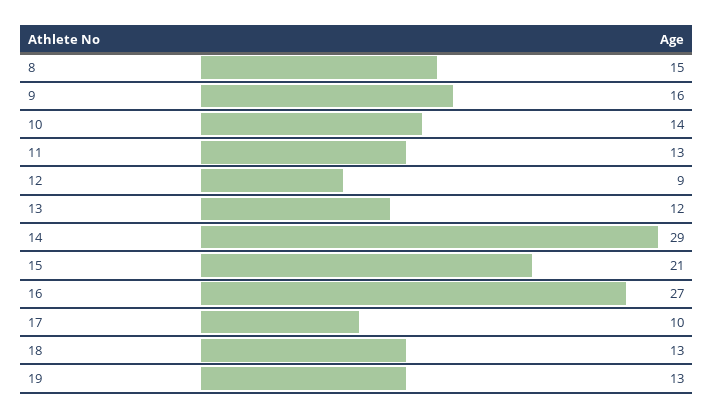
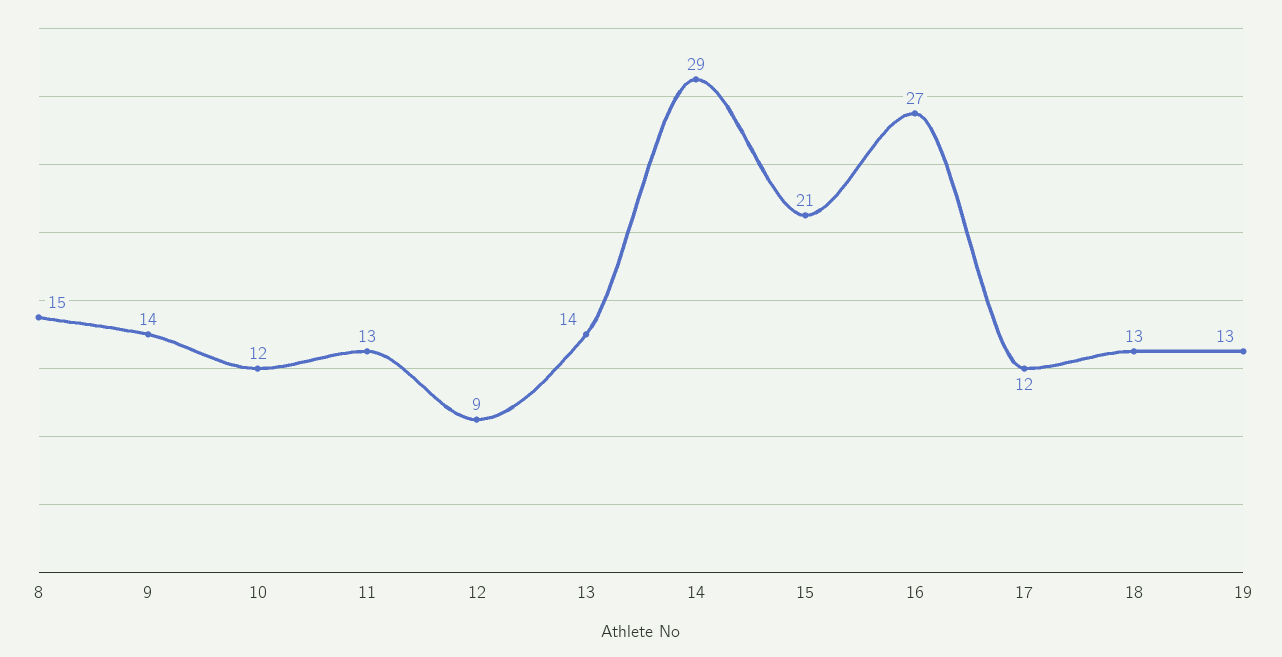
  {
    "8": 15,
-   "9": 16,
+   "9": 14,
-   "10": 14,
+   "10": 12,
    "11": 13,
    "12": 9,
-   "13": 12,
+   "13": 14,
    "14": 29,
    "15": 21,
    "16": 27,
-   "17": 10,
+   "17": 12,
    "18": 13,
    "19": 13
  }

